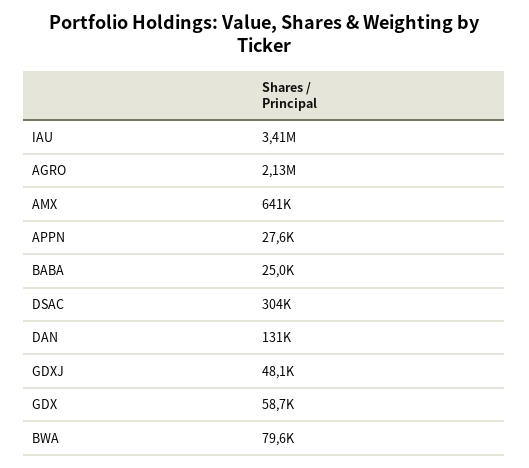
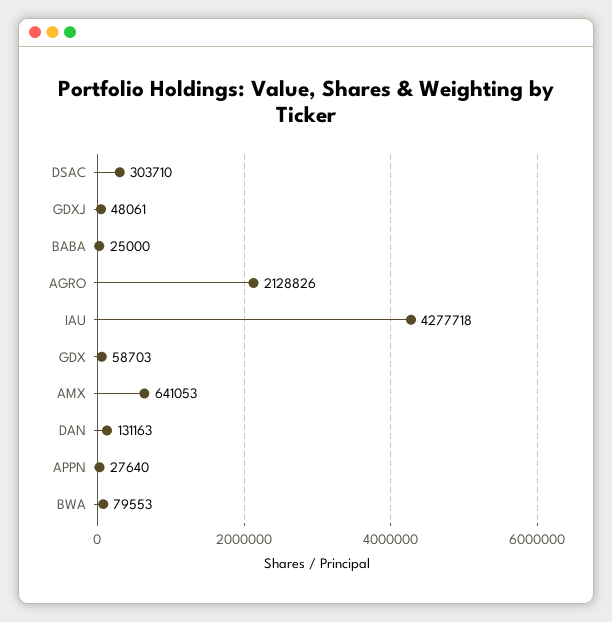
  {
-   "IAU": 3410000,
+   "IAU": 4277718,
    "AGRO": 2128826,
    "AMX": 641053,
    "APPN": 27640,
    "BABA": 25000,
    "DSAC": 303710,
    "DAN": 131163,
    "GDXJ": 48061,
    "GDX": 58703,
    "BWA": 79553
  }

